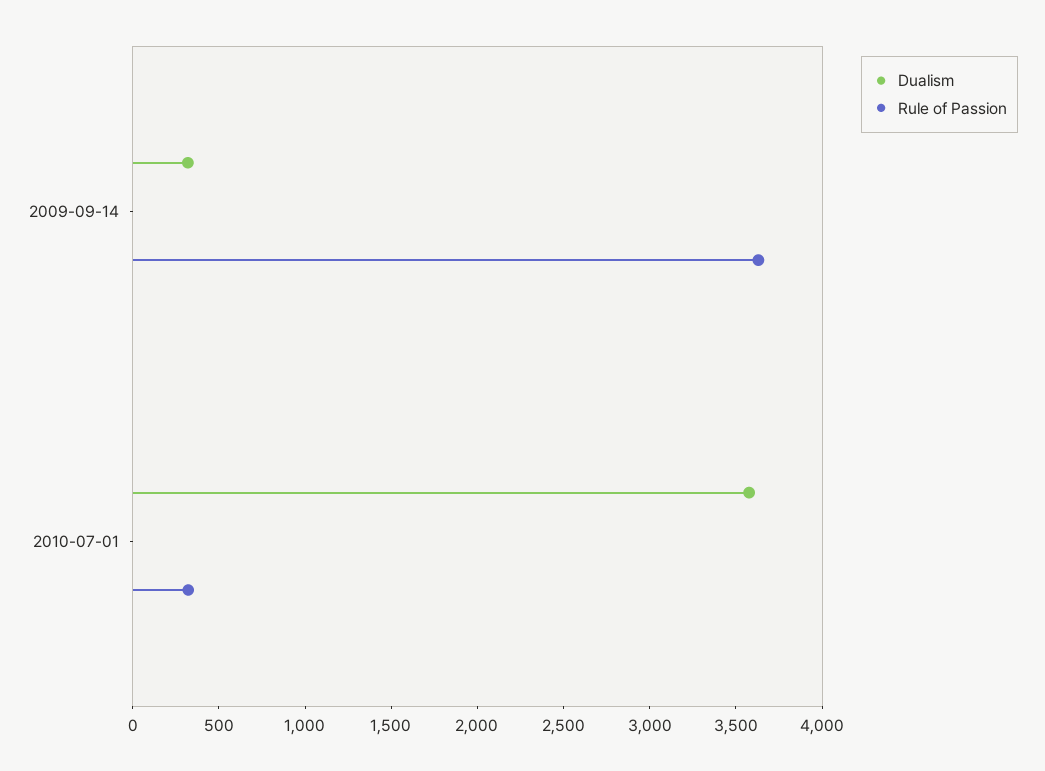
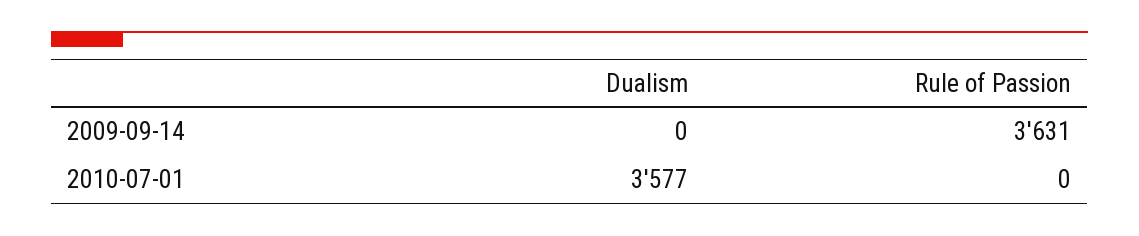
  {
    "Dualism": {
-     "2009-09-14": 300,
+     "2009-09-14": 0,
      "2010-07-01": 3577
    },
    "Rule of Passion": {
      "2009-09-14": 3631,
-     "2010-07-01": 300
+     "2010-07-01": 0
    }
  }

